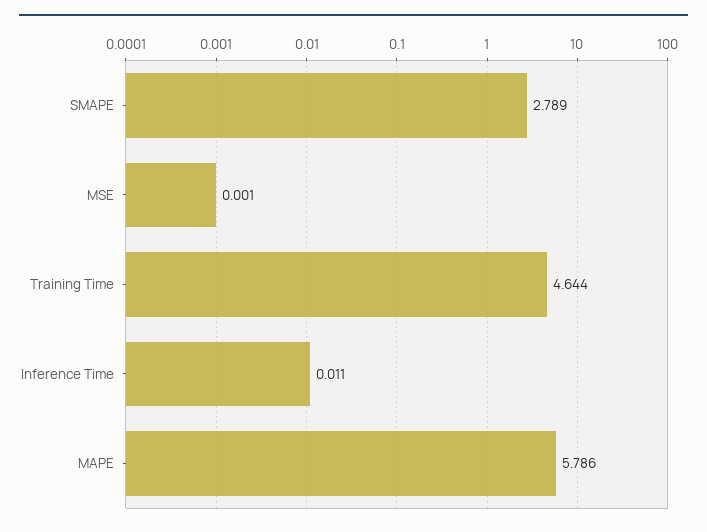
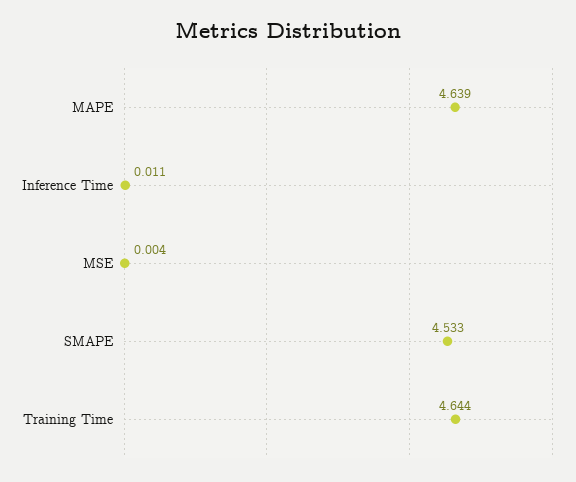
  {
-   "SMAPE": 2.789,
+   "SMAPE": 4.533,
-   "MSE": 0.001,
+   "MSE": 0.004,
    "Training Time": 4.644,
    "Inference Time": 0.011,
-   "MAPE": 5.786
+   "MAPE": 4.639
  }

